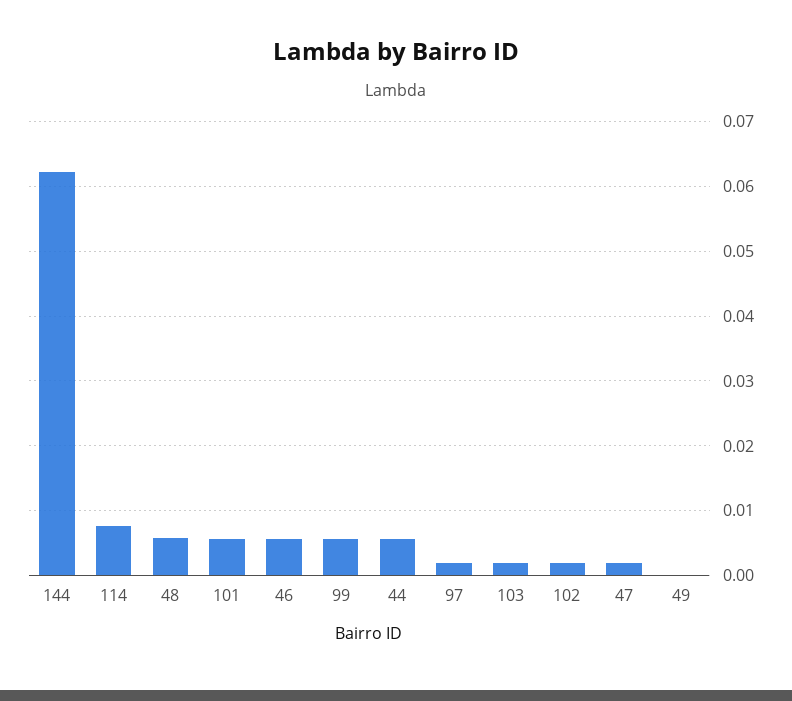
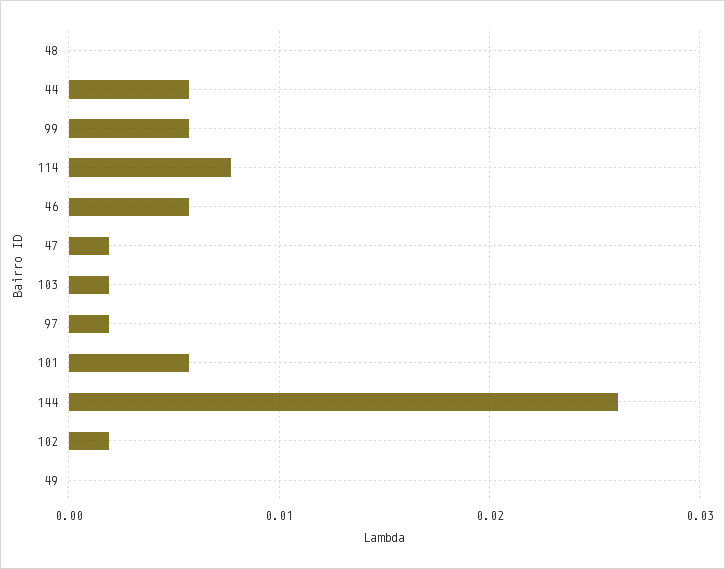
  {
-   "144": 0.062,
+   "144": 0.026,
    "114": 0.008,
-   "48": 0.006,
+   "48": 0,
    "101": 0.006,
    "46": 0.006,
    "99": 0.006,
    "44": 0.006,
    "97": 0.002,
    "103": 0.002,
    "102": 0.002,
    "47": 0.002,
    "49": 0
  }

